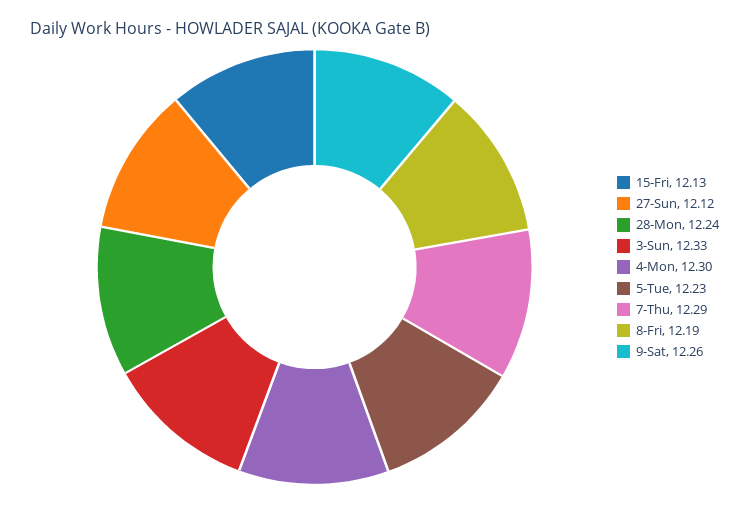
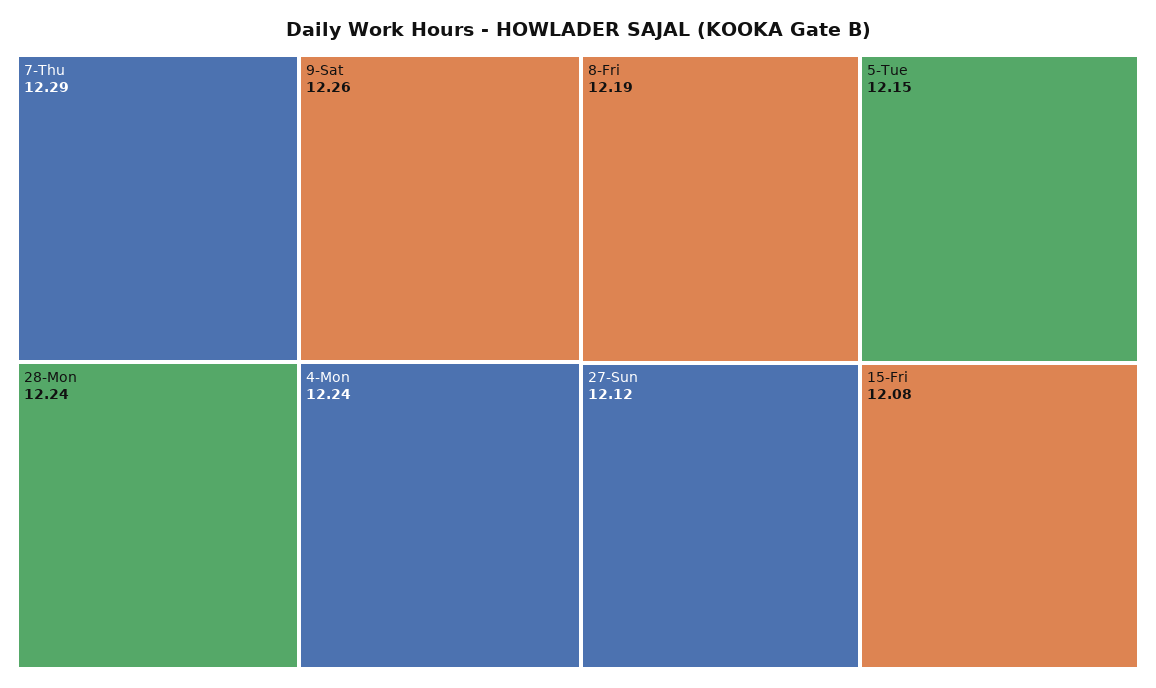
  {
-   "15-Fri": 12.13,
+   "15-Fri": 12.08,
    "27-Sun": 12.12,
    "28-Mon": 12.24,
-   "3-Sun": 12.33,
-   "4-Mon": 12.3,
+   "4-Mon": 12.24,
-   "5-Tue": 12.23,
+   "5-Tue": 12.15,
    "7-Thu": 12.29,
    "8-Fri": 12.19,
    "9-Sat": 12.26
  }

